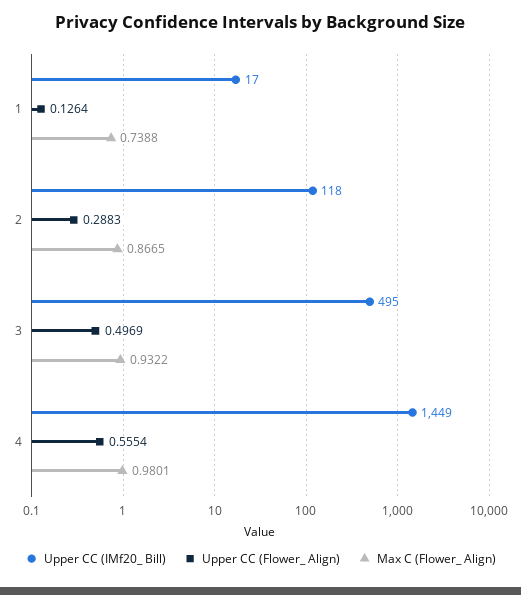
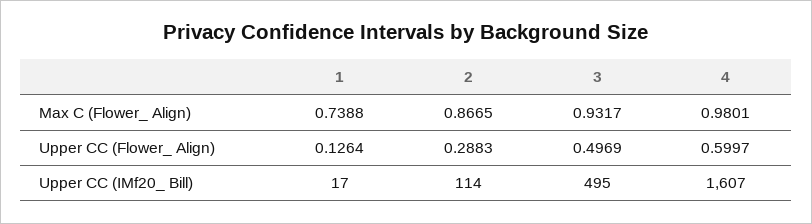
  {
    "Upper CC (IMf20_ Bill)": {
      "1": 17,
-     "2": 118,
+     "2": 114,
      "3": 495,
-     "4": 1449
+     "4": 1607
    },
    "Upper CC (Flower_ Align)": {
      "1": 0.1264,
      "2": 0.2883,
      "3": 0.4969,
-     "4": 0.5554
+     "4": 0.5997
    },
    "Max C (Flower_ Align)": {
      "1": 0.7388,
      "2": 0.8665,
-     "3": 0.9322,
+     "3": 0.9317,
      "4": 0.9801
    }
  }

